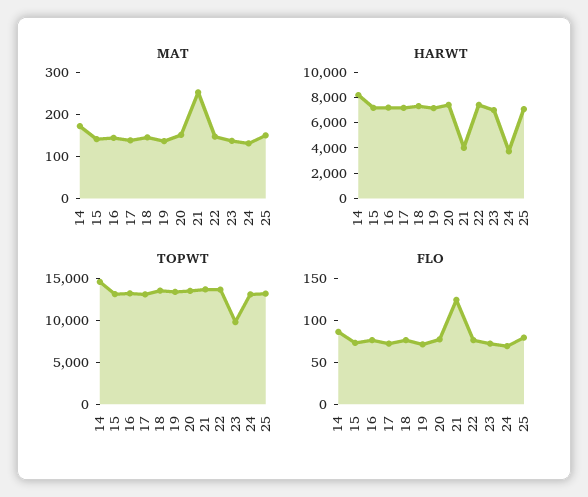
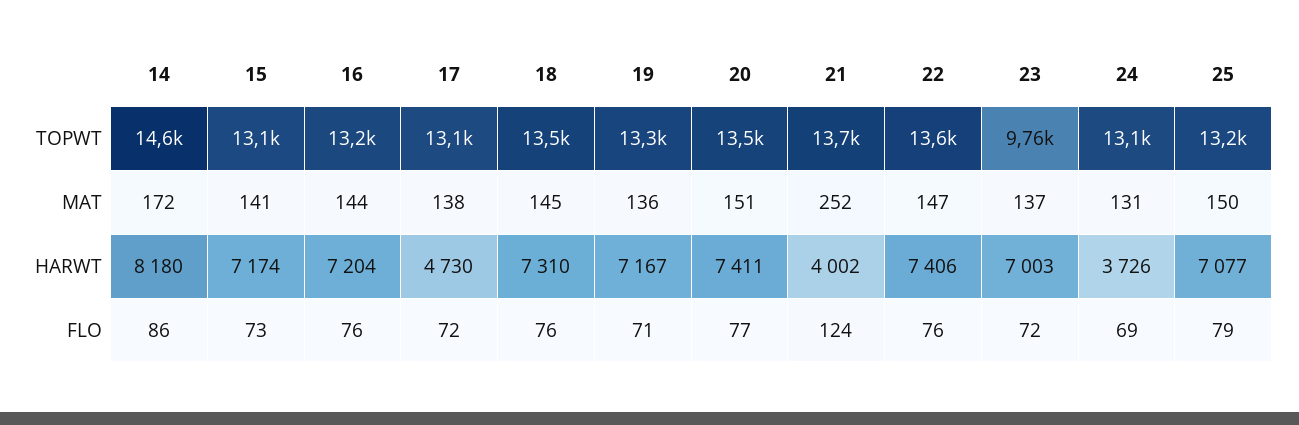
  {
    "MAT": {
      "14": 172,
      "15": 141,
      "16": 144,
      "17": 138,
      "18": 145,
      "19": 136,
      "20": 151,
      "21": 252,
      "22": 147,
      "23": 137,
      "24": 131,
      "25": 150
    },
    "HARWT": {
      "14": 8180,
      "15": 7174,
      "16": 7204,
-     "17": 7000,
+     "17": 4730,
      "18": 7310,
      "19": 7167,
      "20": 7411,
      "21": 4002,
      "22": 7406,
      "23": 7003,
      "24": 3726,
      "25": 7077
    },
    "TOPWT": {
      "14": 14600,
      "15": 13100,
      "16": 13200,
      "17": 13100,
      "18": 13500,
      "19": 13300,
      "20": 13500,
      "21": 13700,
      "22": 13600,
      "23": 9760,
      "24": 13100,
      "25": 13200
    },
    "FLO": {
      "14": 86,
      "15": 73,
      "16": 76,
      "17": 72,
      "18": 76,
      "19": 71,
      "20": 77,
      "21": 124,
      "22": 76,
      "23": 72,
      "24": 69,
      "25": 79
    }
  }

